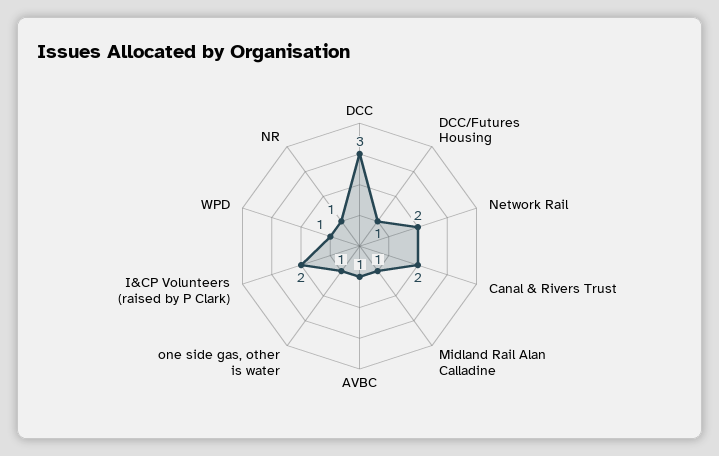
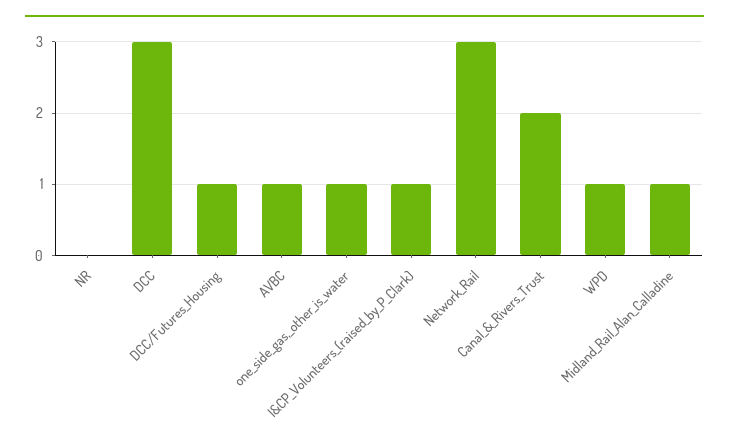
  {
    "DCC": 3,
    "DCC/Futures Housing": 1,
-   "Network Rail": 2,
+   "Network Rail": 3,
    "Canal & Rivers Trust": 2,
    "Midland Rail Alan Calladine": 1,
    "AVBC": 1,
    "one side gas, other is water": 1,
-   "I&CP Volunteers (raised by P Clark)": 2,
+   "I&CP Volunteers (raised by P Clark)": 1,
    "WPD": 1,
-   "NR": 1
+   "NR": 0
  }

